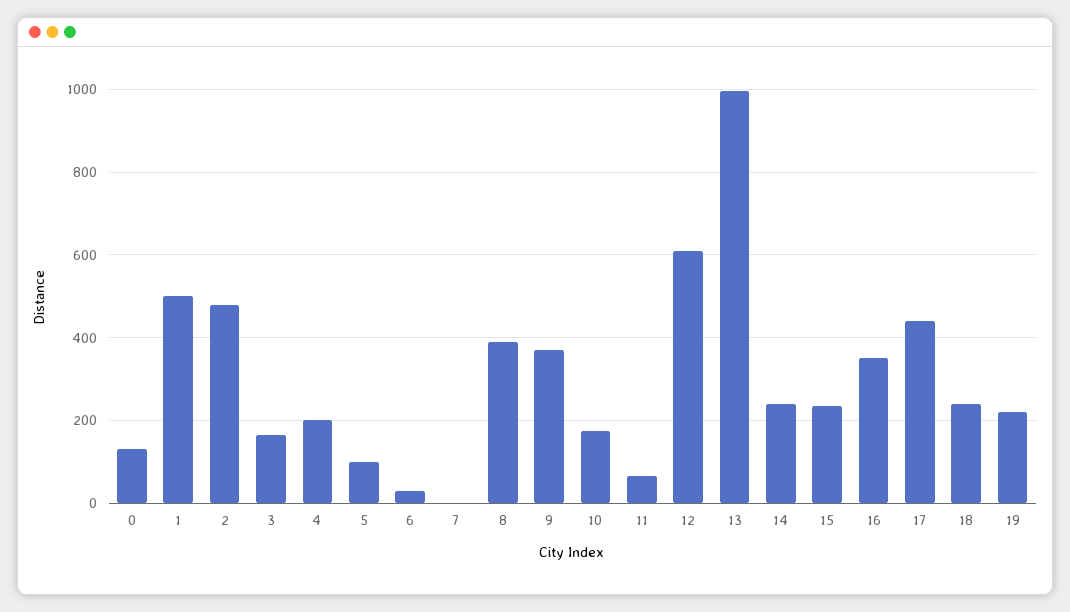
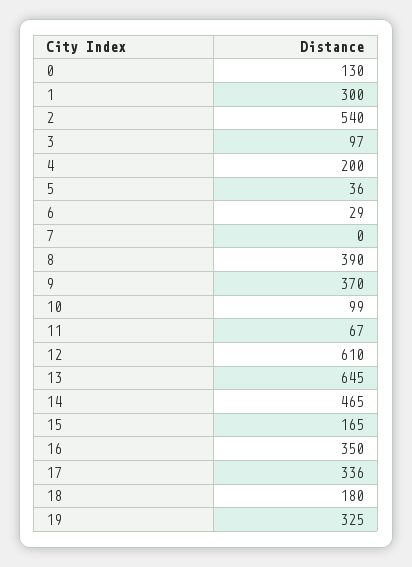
  {
    "0": 130,
-   "1": 500,
+   "1": 300,
-   "2": 480,
+   "2": 540,
-   "3": 160,
+   "3": 97,
    "4": 200,
-   "5": 100,
+   "5": 36,
    "6": 29,
    "7": 0,
    "8": 390,
    "9": 370,
-   "10": 180,
+   "10": 99,
    "11": 67,
    "12": 610,
-   "13": 1000,
+   "13": 645,
-   "14": 240,
+   "14": 465,
-   "15": 240,
+   "15": 165,
    "16": 350,
-   "17": 440,
+   "17": 336,
-   "18": 240,
+   "18": 180,
-   "19": 220
+   "19": 325
  }

